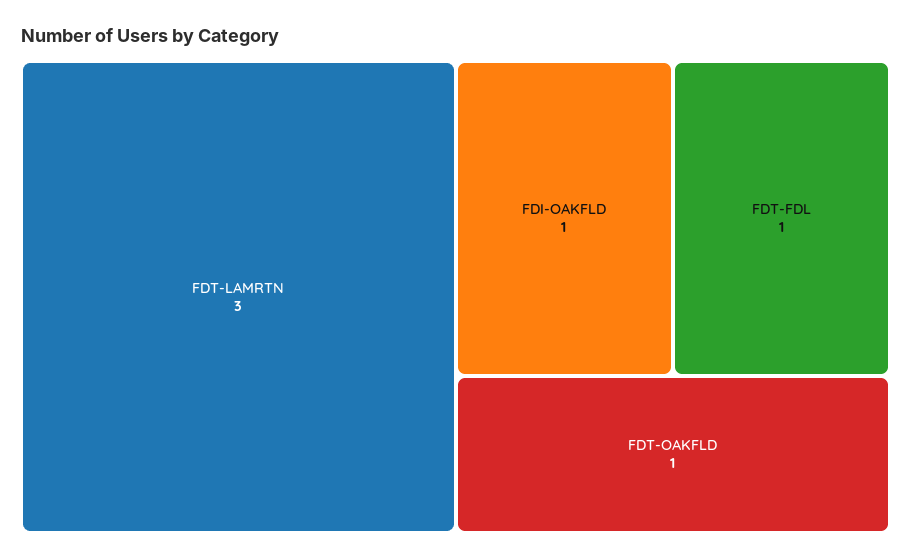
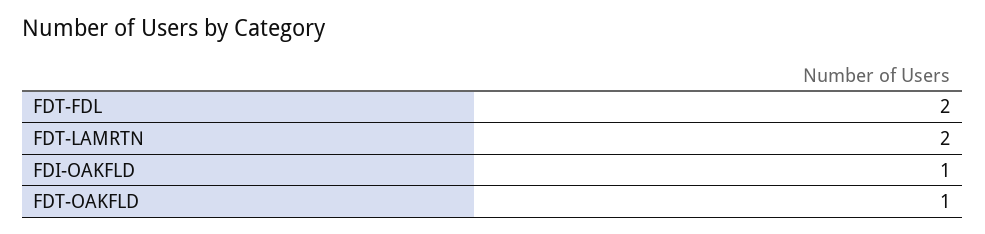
  {
-   "FDT-LAMRTN": 3,
+   "FDT-LAMRTN": 2,
    "FDI-OAKFLD": 1,
-   "FDT-FDL": 1,
+   "FDT-FDL": 2,
    "FDT-OAKFLD": 1
  }

